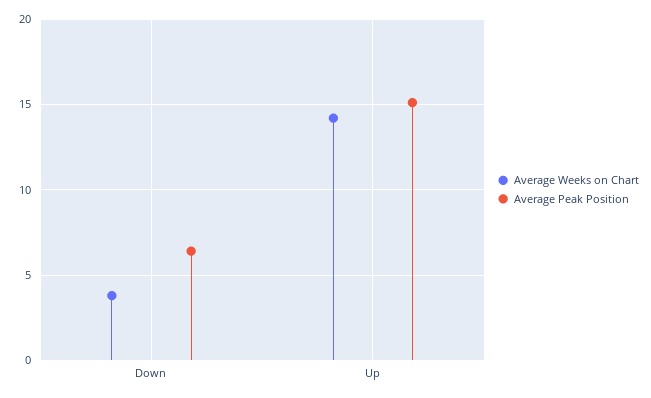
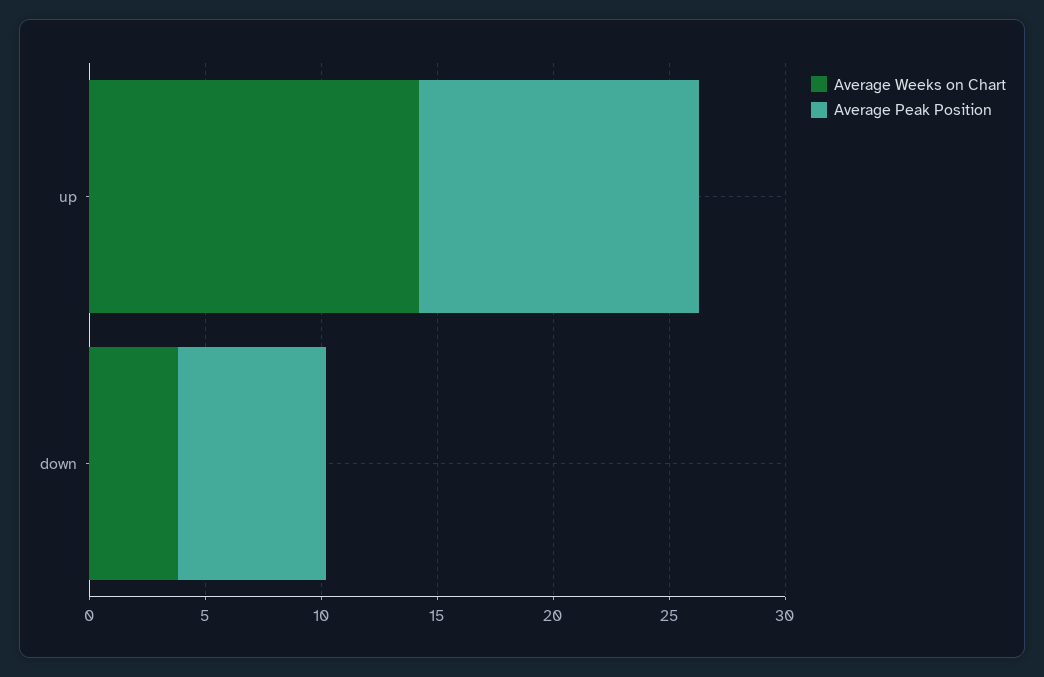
  {
    "Average Weeks on Chart": {
      "Down": 4,
      "Up": 14
    },
    "Average Peak Position": {
      "Down": 6.5,
-     "Up": 15
+     "Up": 12
    }
  }

